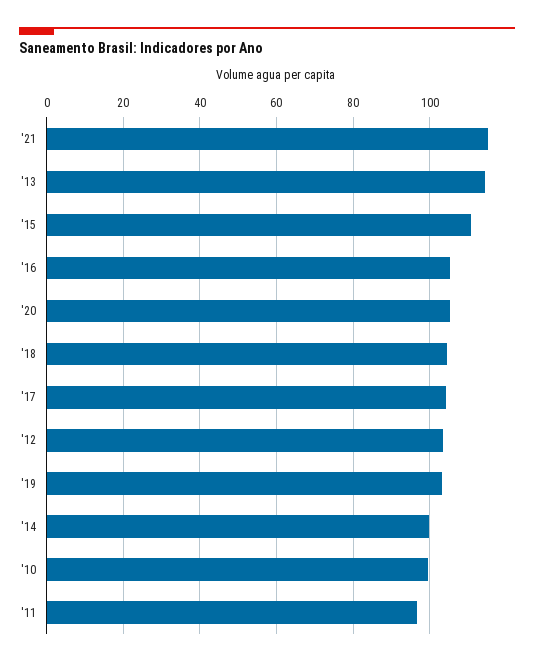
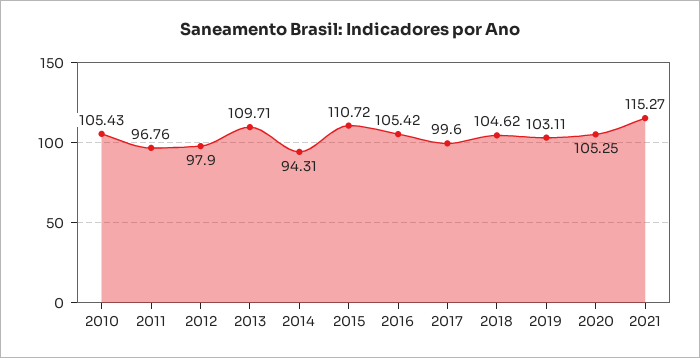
  {
    "'21": 115.27,
-   "'13": 114,
+   "'13": 109.71,
    "'15": 110.72,
    "'16": 105.42,
    "'20": 105.25,
    "'18": 104.62,
-   "'17": 104,
+   "'17": 99.6,
-   "'12": 104,
+   "'12": 97.9,
    "'19": 103.11,
-   "'14": 100,
+   "'14": 94.31,
-   "'10": 100,
+   "'10": 105.43,
    "'11": 96.76
  }

